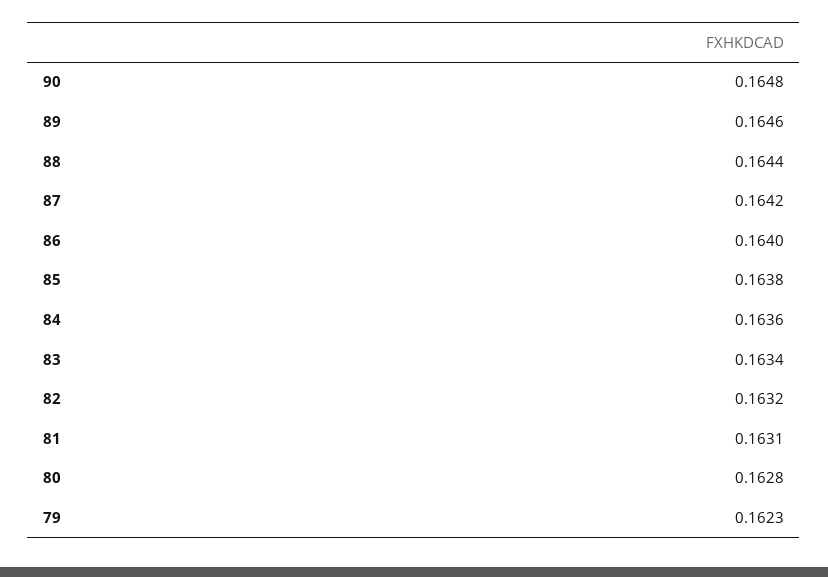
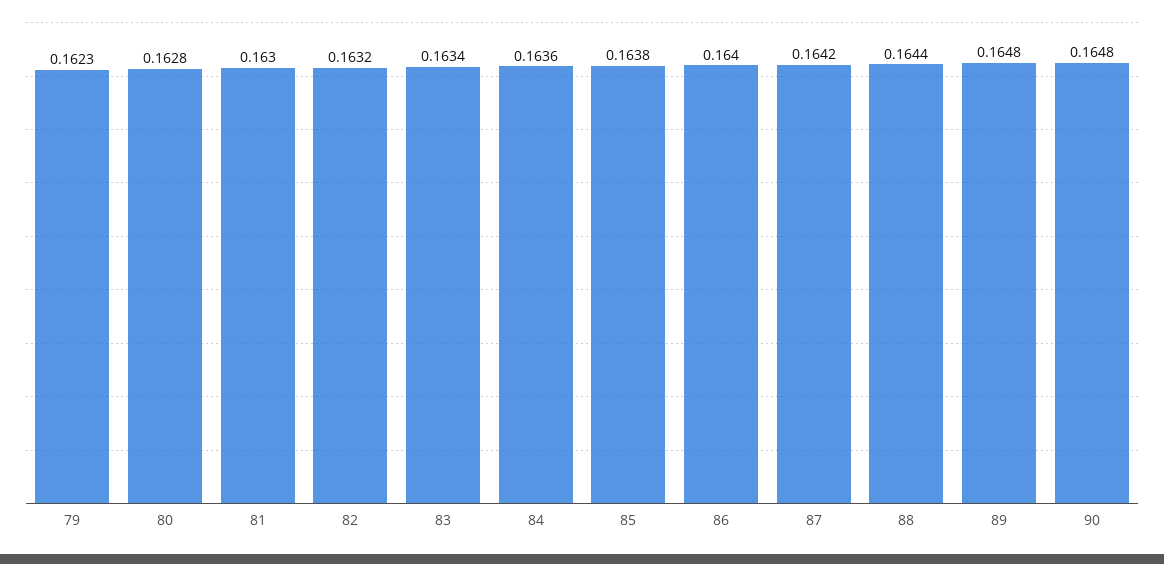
  {
    "90": 0.1648,
-   "89": 0.1646,
+   "89": 0.1648,
    "88": 0.1644,
    "87": 0.1642,
    "86": 0.164,
    "85": 0.1638,
    "84": 0.1636,
    "83": 0.1634,
    "82": 0.1632,
-   "81": 0.1631,
+   "81": 0.163,
    "80": 0.1628,
    "79": 0.1623
  }

